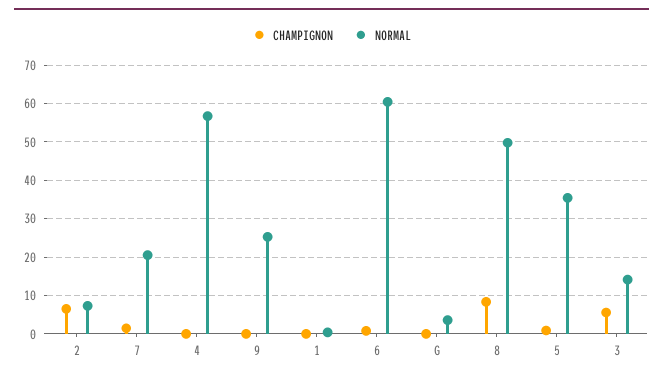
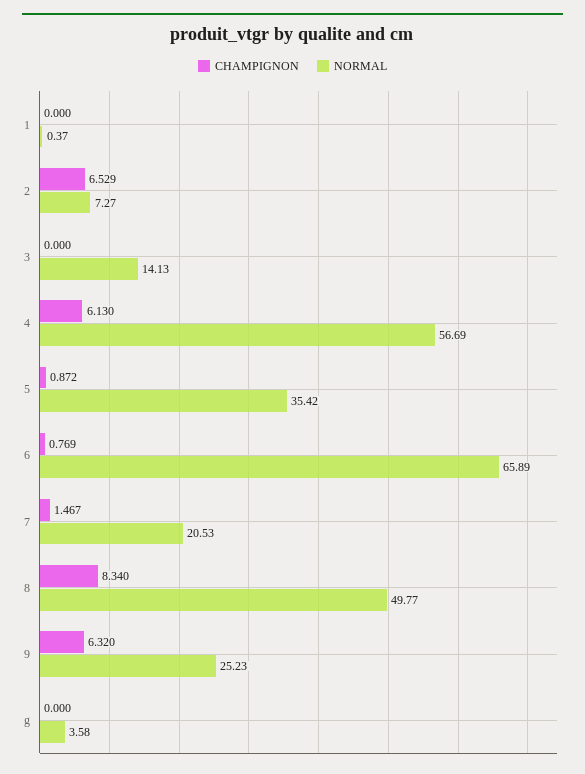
  {
    "CHAMPIGNON": {
      "2": 6.529,
      "7": 1.467,
-     "4": 0,
+     "4": 6.13,
-     "9": 0,
+     "9": 6.32,
      "1": 0,
      "6": 0.769,
      "G": 0,
      "8": 8.34,
      "5": 0.872,
-     "3": 6
+     "3": 0
    },
    "NORMAL": {
      "2": 7.27,
      "7": 20.53,
      "4": 56.69,
      "9": 25.23,
      "1": 0.37,
-     "6": 60,
+     "6": 65.89,
      "G": 3.58,
      "8": 49.77,
      "5": 35.42,
      "3": 14.13
    }
  }

